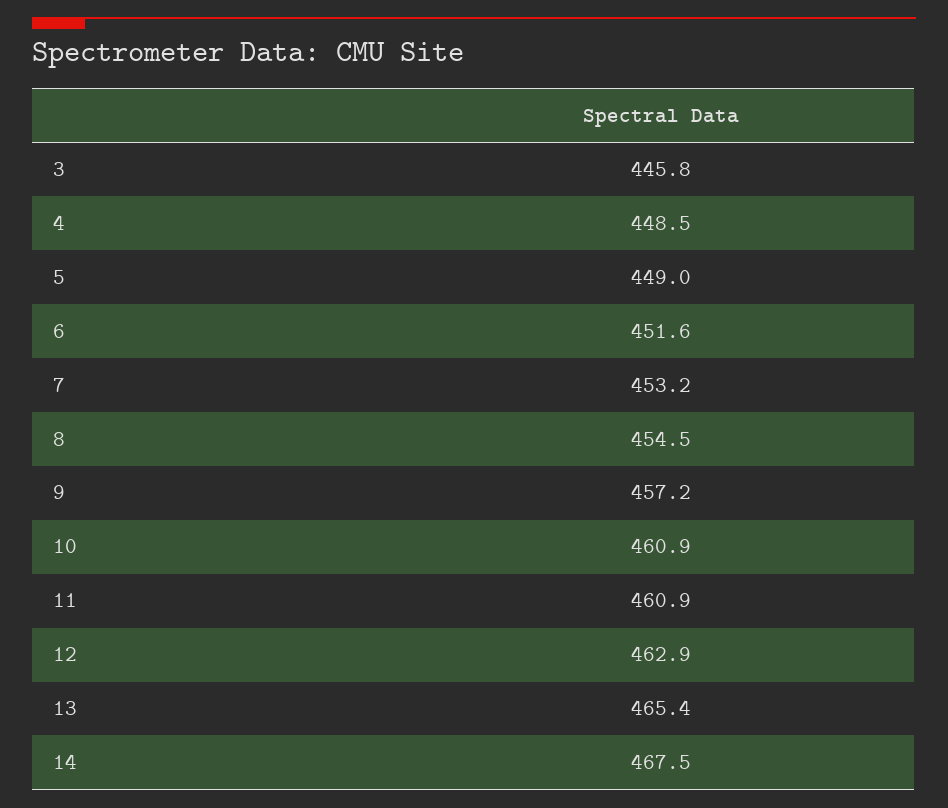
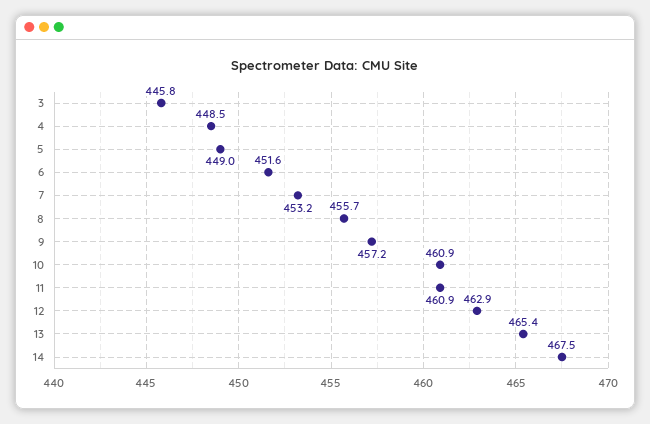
  {
    "3": 445.8,
    "4": 448.5,
    "5": 449,
    "6": 451.6,
    "7": 453.2,
-   "8": 454.5,
+   "8": 455.7,
    "9": 457.2,
    "10": 460.9,
    "11": 460.9,
    "12": 462.9,
    "13": 465.4,
    "14": 467.5
  }

